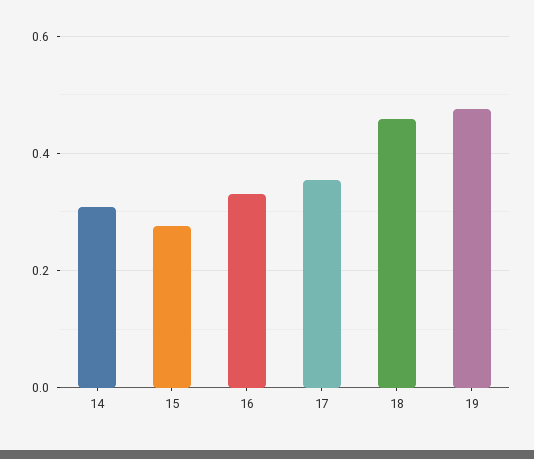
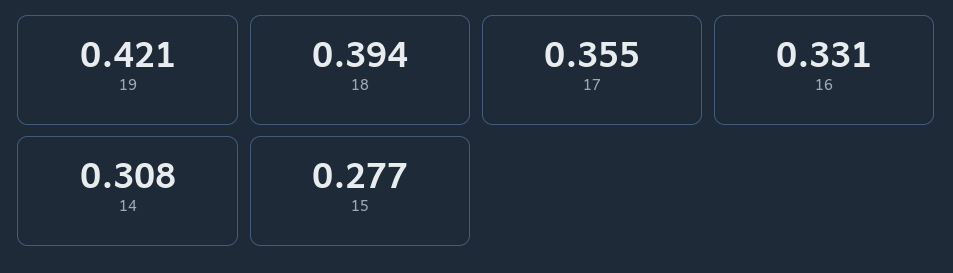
  {
    "14": 0.308,
    "15": 0.277,
    "16": 0.331,
    "17": 0.355,
-   "18": 0.46,
+   "18": 0.394,
-   "19": 0.48
+   "19": 0.421
  }

